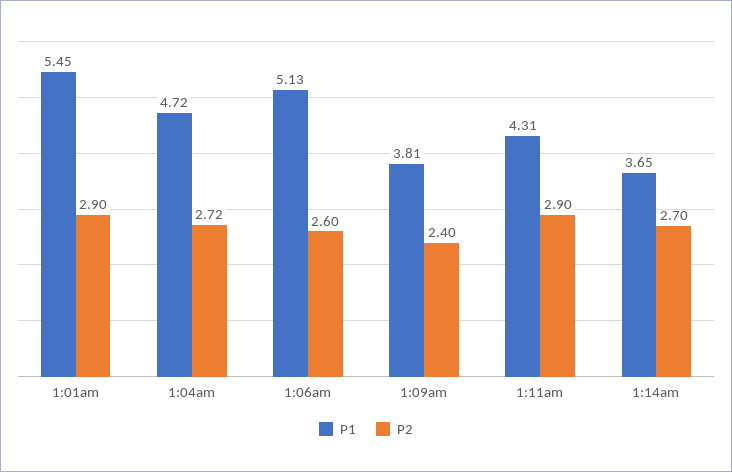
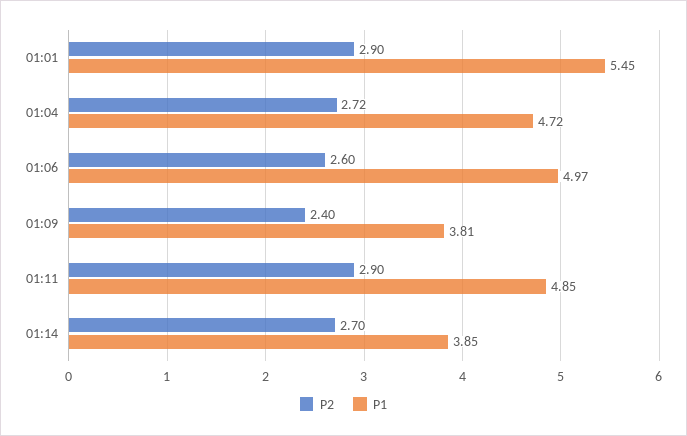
  {
    "P1": {
      "1:01am": 5.45,
      "1:04am": 4.72,
-     "1:06am": 5.13,
+     "1:06am": 4.97,
      "1:09am": 3.81,
-     "1:11am": 4.31,
+     "1:11am": 4.85,
-     "1:14am": 3.65
+     "1:14am": 3.85
    },
    "P2": {
      "1:01am": 2.9,
      "1:04am": 2.72,
      "1:06am": 2.6,
      "1:09am": 2.4,
      "1:11am": 2.9,
      "1:14am": 2.7
    }
  }

